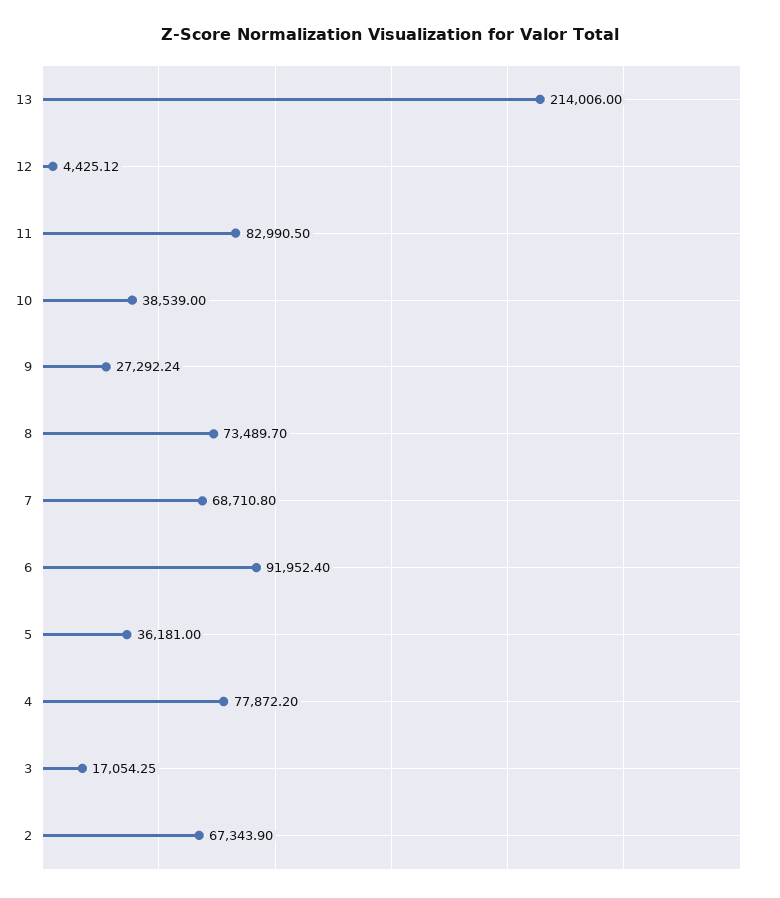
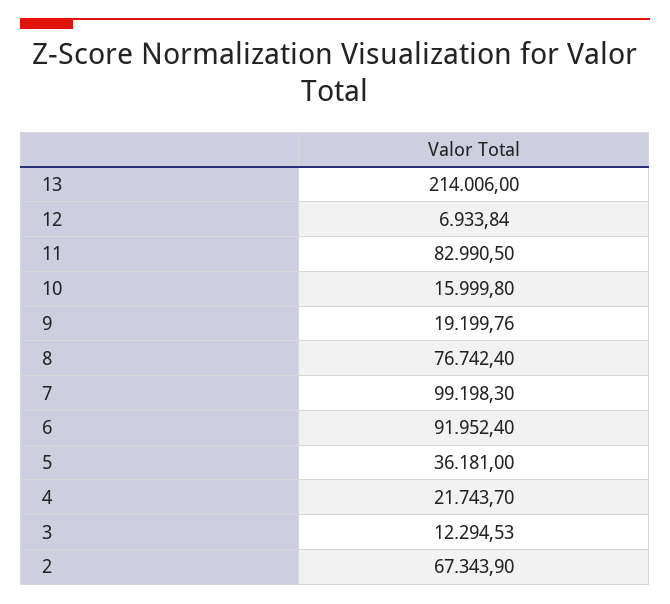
  {
    "13": 214006,
-   "12": 4425.12,
+   "12": 6933.84,
    "11": 82990.5,
-   "10": 38539,
+   "10": 15999.8,
-   "9": 27292.24,
+   "9": 19199.76,
-   "8": 73489.7,
+   "8": 76742.4,
-   "7": 68710.8,
+   "7": 99198.3,
    "6": 91952.4,
    "5": 36181,
-   "4": 77872.2,
+   "4": 21743.7,
-   "3": 17054.25,
+   "3": 12294.53,
    "2": 67343.9
  }

